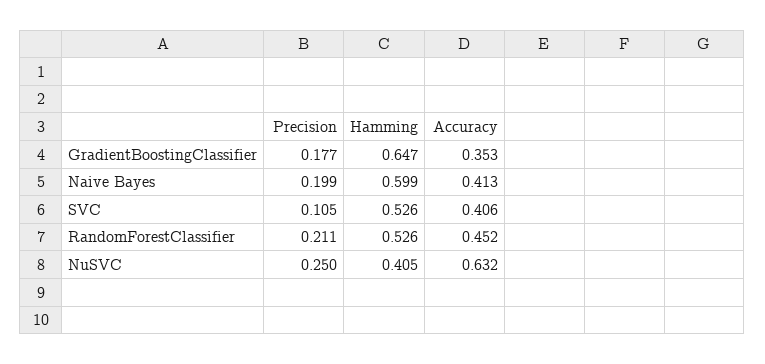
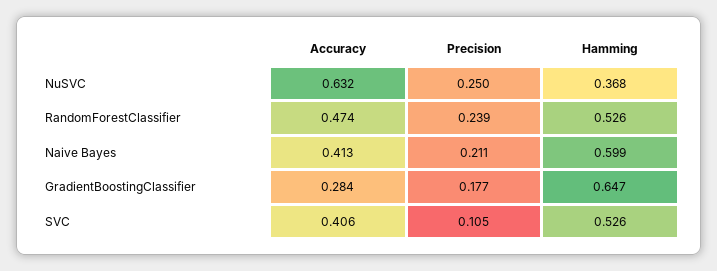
  {
    "Precision": {
      "GradientBoostingClassifier": 0.177,
-     "Naive Bayes": 0.199,
+     "Naive Bayes": 0.211,
      "SVC": 0.105,
-     "RandomForestClassifier": 0.211,
+     "RandomForestClassifier": 0.239,
      "NuSVC": 0.25
    },
    "Hamming": {
      "GradientBoostingClassifier": 0.647,
      "Naive Bayes": 0.599,
      "SVC": 0.526,
      "RandomForestClassifier": 0.526,
-     "NuSVC": 0.405
+     "NuSVC": 0.368
    },
    "Accuracy": {
-     "GradientBoostingClassifier": 0.353,
+     "GradientBoostingClassifier": 0.284,
      "Naive Bayes": 0.413,
      "SVC": 0.406,
-     "RandomForestClassifier": 0.452,
+     "RandomForestClassifier": 0.474,
      "NuSVC": 0.632
    }
  }

